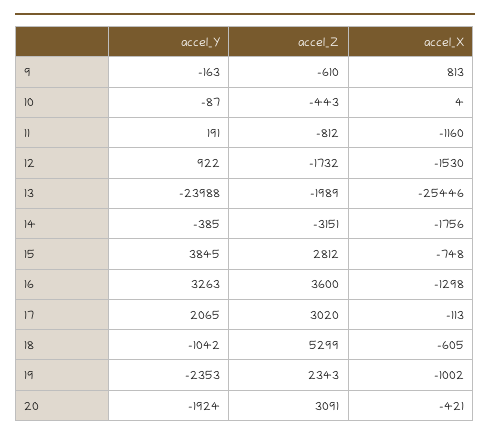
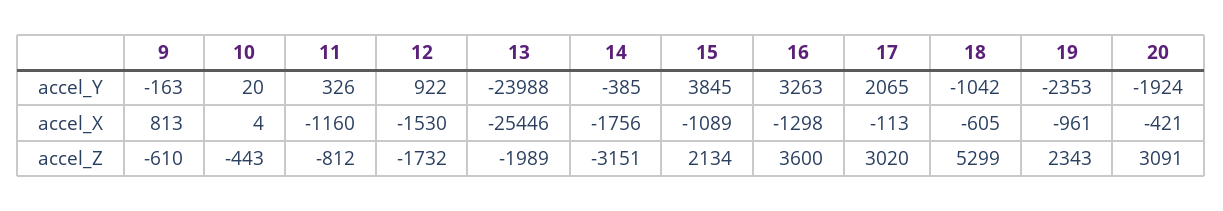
  {
    "accel_Y": {
      "9": -163,
-     "10": -87,
+     "10": 20,
-     "11": 191,
+     "11": 326,
      "12": 922,
      "13": -23988,
      "14": -385,
      "15": 3845,
      "16": 3263,
      "17": 2065,
      "18": -1042,
      "19": -2353,
      "20": -1924
    },
    "accel_Z": {
      "9": -610,
      "10": -443,
      "11": -812,
      "12": -1732,
      "13": -1989,
      "14": -3151,
-     "15": 2812,
+     "15": 2134,
      "16": 3600,
      "17": 3020,
      "18": 5299,
      "19": 2343,
      "20": 3091
    },
    "accel_X": {
      "9": 813,
      "10": 4,
      "11": -1160,
      "12": -1530,
      "13": -25446,
      "14": -1756,
-     "15": -748,
+     "15": -1089,
      "16": -1298,
      "17": -113,
      "18": -605,
-     "19": -1002,
+     "19": -961,
      "20": -421
    }
  }

